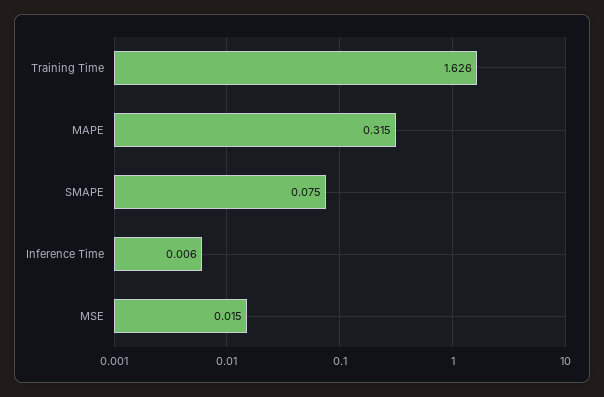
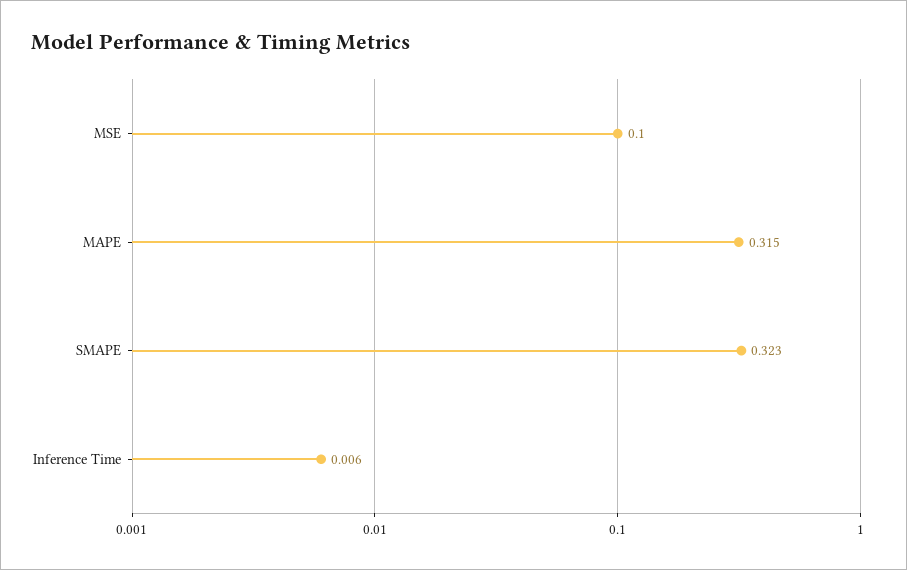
  {
-   "Training Time": 1.626,
    "MAPE": 0.315,
-   "SMAPE": 0.075,
+   "SMAPE": 0.323,
    "Inference Time": 0.006,
-   "MSE": 0.015
+   "MSE": 0.1
  }

